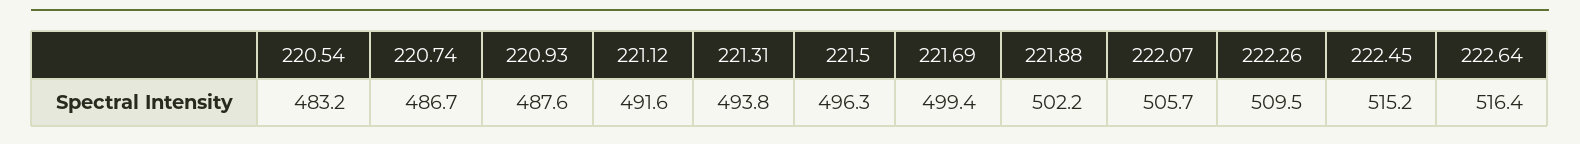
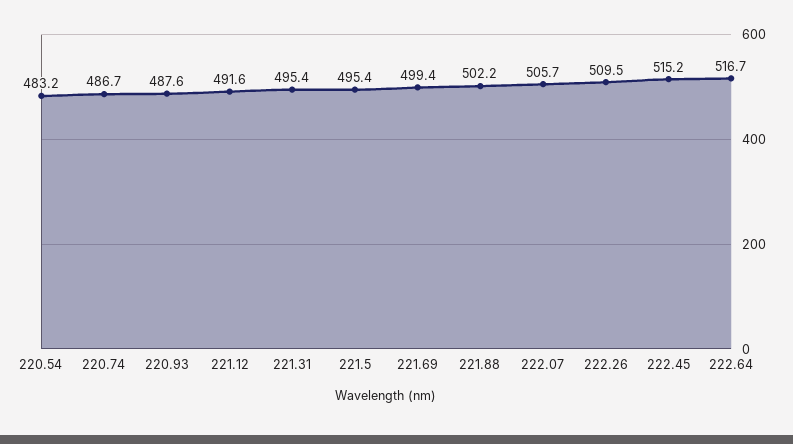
  {
    "220.54": 483.2,
    "220.74": 486.7,
    "220.93": 487.6,
    "221.12": 491.6,
-   "221.31": 493.8,
+   "221.31": 495.4,
-   "221.5": 496.3,
+   "221.5": 495.4,
    "221.69": 499.4,
    "221.88": 502.2,
    "222.07": 505.7,
    "222.26": 509.5,
    "222.45": 515.2,
-   "222.64": 516.4
+   "222.64": 516.7
  }

